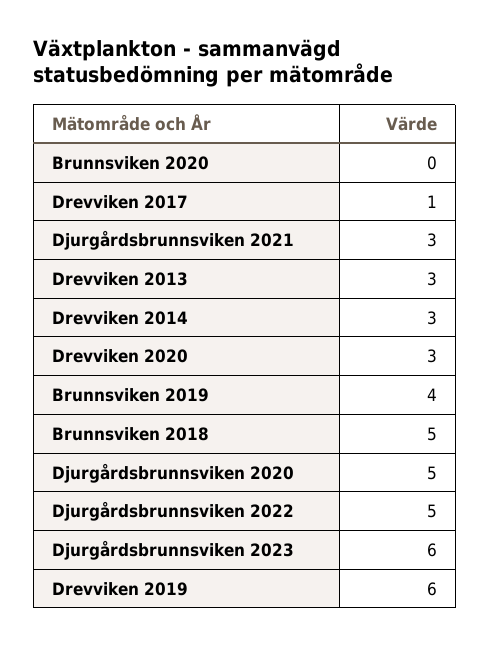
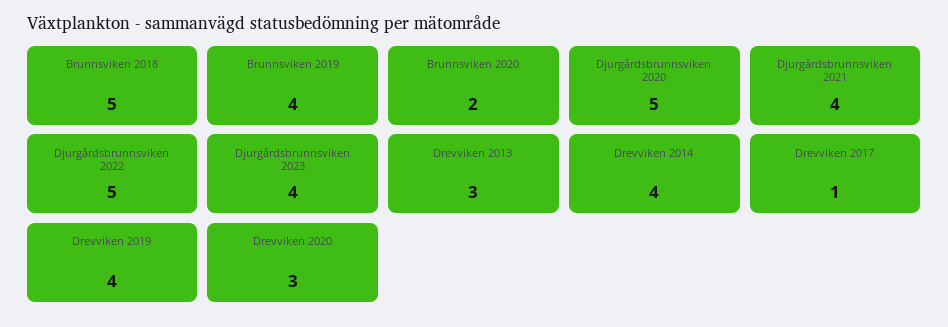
  {
-   "Brunnsviken 2020": 0,
+   "Brunnsviken 2020": 2,
    "Drevviken 2017": 1,
-   "Djurgårdsbrunnsviken 2021": 3,
+   "Djurgårdsbrunnsviken 2021": 4,
    "Drevviken 2013": 3,
-   "Drevviken 2014": 3,
+   "Drevviken 2014": 4,
    "Drevviken 2020": 3,
    "Brunnsviken 2019": 4,
    "Brunnsviken 2018": 5,
    "Djurgårdsbrunnsviken 2020": 5,
    "Djurgårdsbrunnsviken 2022": 5,
-   "Djurgårdsbrunnsviken 2023": 6,
+   "Djurgårdsbrunnsviken 2023": 4,
-   "Drevviken 2019": 6
+   "Drevviken 2019": 4
  }

